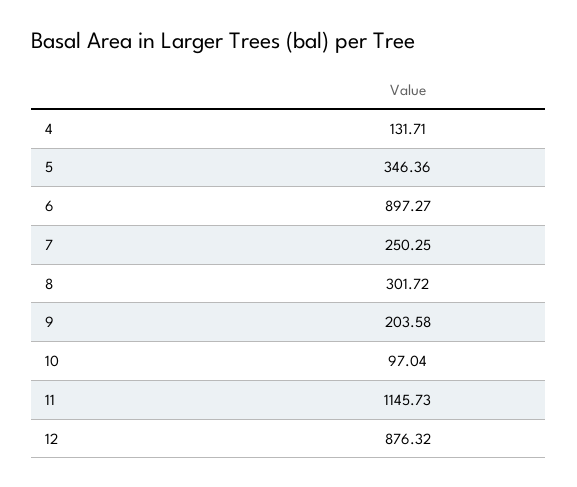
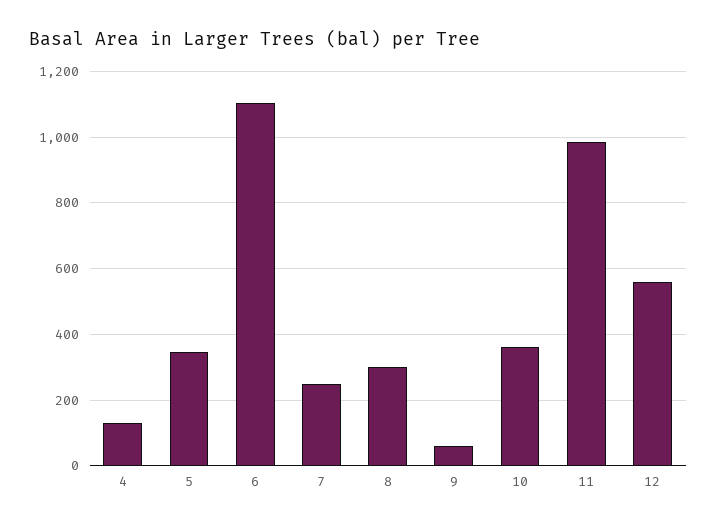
  {
    "4": 131.71,
    "5": 346.36,
-   "6": 897.27,
+   "6": 1100,
    "7": 250.25,
    "8": 301.72,
-   "9": 203.58,
+   "9": 60,
-   "10": 97.04,
+   "10": 360,
-   "11": 1145.73,
+   "11": 980,
-   "12": 876.32
+   "12": 560
  }

